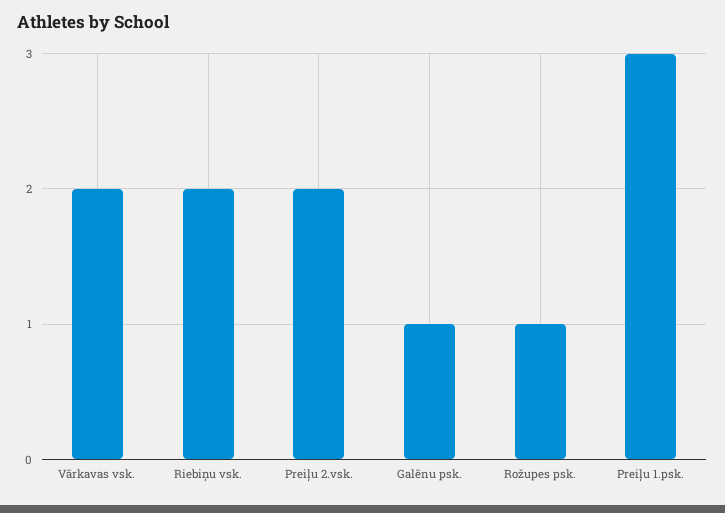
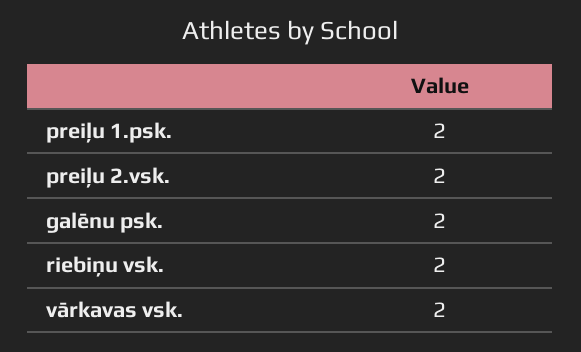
  {
    "Vārkavas vsk.": 2,
    "Riebiņu vsk.": 2,
    "Preiļu 2.vsk.": 2,
-   "Galēnu psk.": 1,
+   "Galēnu psk.": 2,
-   "Rožupes psk.": 1,
-   "Preiļu 1.psk.": 3
+   "Preiļu 1.psk.": 2
  }

